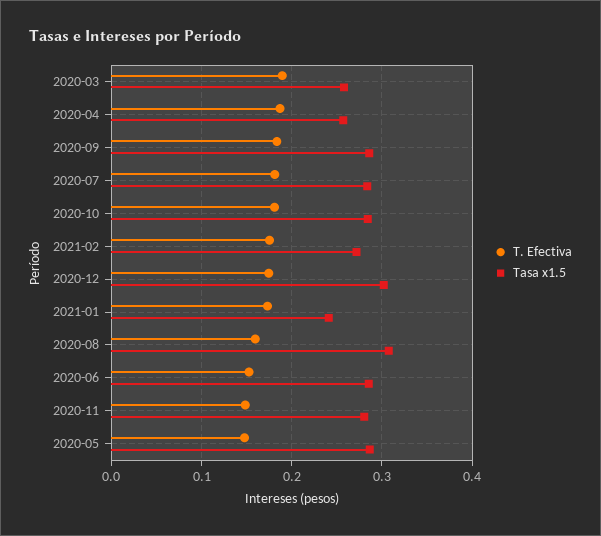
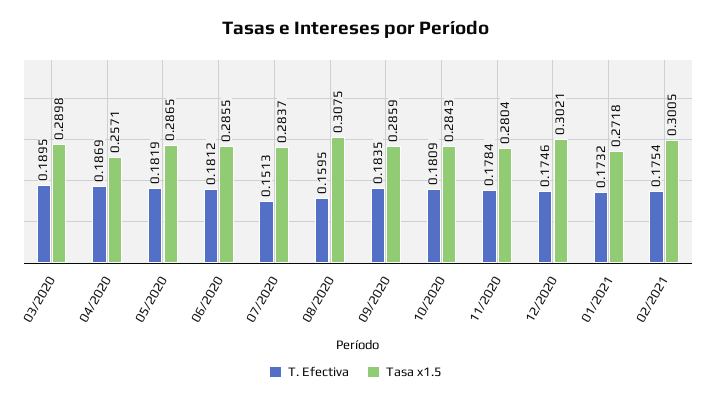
  {
    "T. Efectiva": {
      "2020-03": 0.1895,
      "2020-04": 0.1869,
      "2020-09": 0.1835,
-     "2020-07": 0.18,
+     "2020-07": 0.1513,
      "2020-10": 0.1809,
      "2021-02": 0.1754,
      "2020-12": 0.1746,
      "2021-01": 0.1732,
      "2020-08": 0.1595,
-     "2020-06": 0.15,
+     "2020-06": 0.1812,
-     "2020-11": 0.15,
+     "2020-11": 0.1784,
-     "2020-05": 0.15
+     "2020-05": 0.1819
    },
    "Tasa x1.5": {
-     "2020-03": 0.26,
+     "2020-03": 0.2898,
      "2020-04": 0.2571,
      "2020-09": 0.2859,
      "2020-07": 0.2837,
      "2020-10": 0.2843,
-     "2021-02": 0.27,
+     "2021-02": 0.3005,
      "2020-12": 0.3021,
-     "2021-01": 0.24,
+     "2021-01": 0.2718,
      "2020-08": 0.3075,
      "2020-06": 0.2855,
      "2020-11": 0.2804,
      "2020-05": 0.2865
    }
  }

